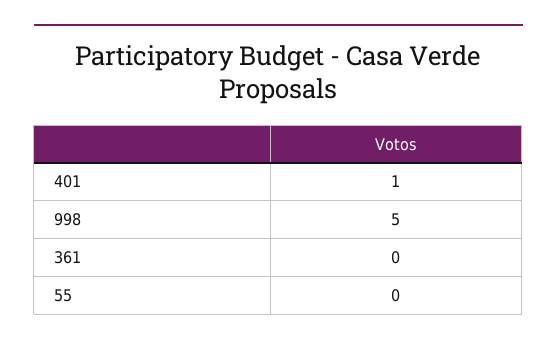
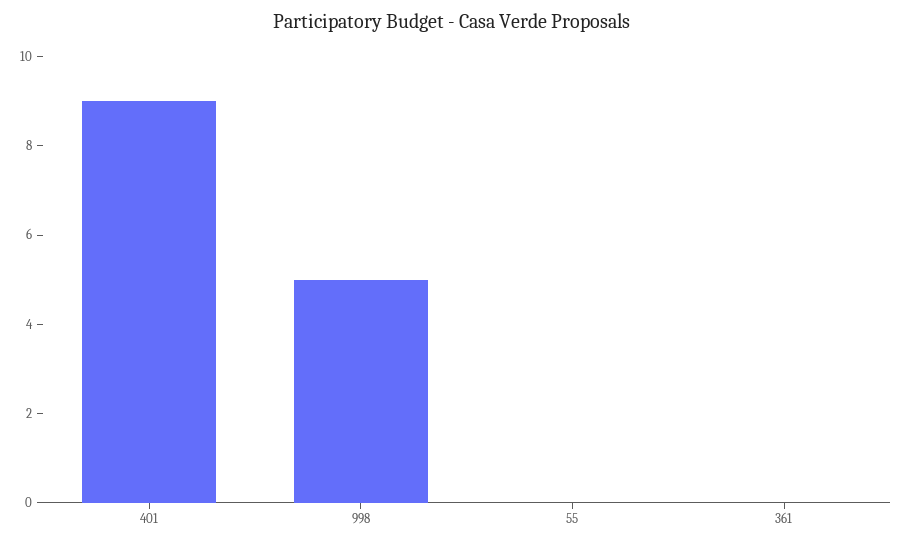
  {
-   "401": 1,
+   "401": 9,
    "998": 5,
    "361": 0,
    "55": 0
  }

